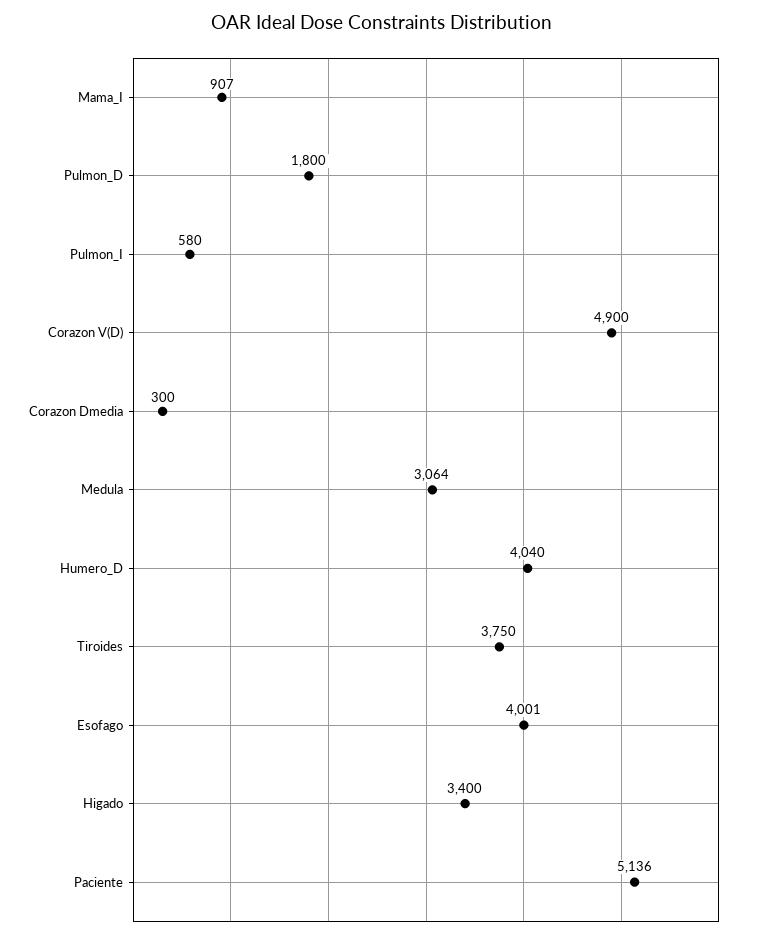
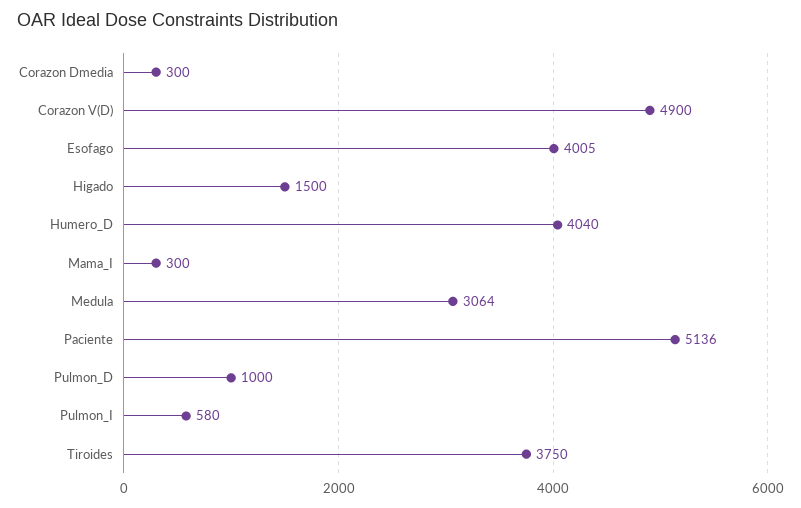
  {
-   "Mama_I": 907,
+   "Mama_I": 300,
-   "Pulmon_D": 1800,
+   "Pulmon_D": 1000,
    "Pulmon_I": 580,
    "Corazon V(D)": 4900,
    "Corazon Dmedia": 300,
    "Medula": 3064,
    "Humero_D": 4040,
    "Tiroides": 3750,
-   "Esofago": 4001,
+   "Esofago": 4005,
-   "Higado": 3400,
+   "Higado": 1500,
    "Paciente": 5136
  }

